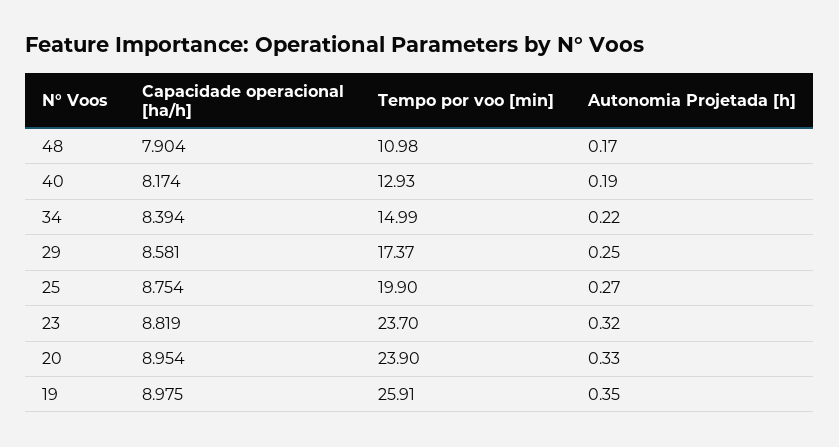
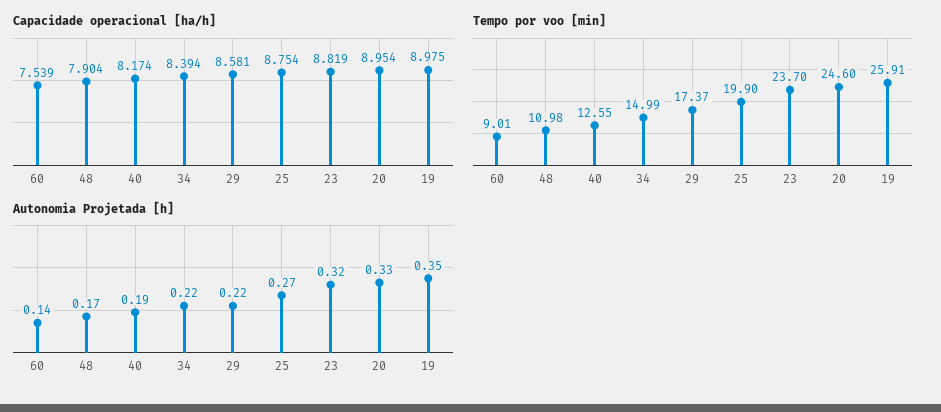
  {
    "Capacidade operacional [ha/h]": {
      "48": 7.904,
      "40": 8.174,
      "34": 8.394,
      "29": 8.581,
      "25": 8.754,
      "23": 8.819,
      "20": 8.954,
-     "19": 8.975
+     "19": 8.975,
+     "60": 7.539
    },
    "Tempo por voo [min]": {
      "48": 10.98,
-     "40": 12.93,
+     "40": 12.55,
      "34": 14.99,
      "29": 17.37,
      "25": 19.9,
      "23": 23.7,
-     "20": 23.9,
+     "20": 24.6,
-     "19": 25.91
+     "19": 25.91,
+     "60": 9.01
    },
    "Autonomia Projetada [h]": {
      "48": 0.17,
      "40": 0.19,
      "34": 0.22,
-     "29": 0.25,
+     "29": 0.22,
      "25": 0.27,
      "23": 0.32,
      "20": 0.33,
-     "19": 0.35
+     "19": 0.35,
+     "60": 0.14
    }
  }

